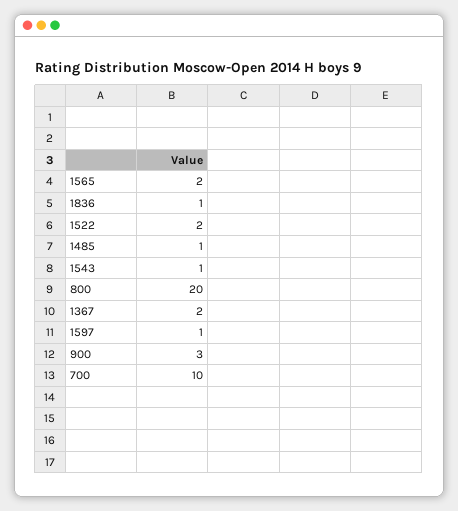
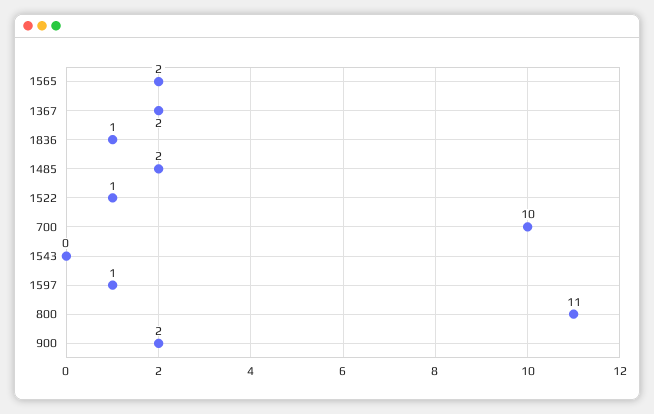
  {
    "1565": 2,
    "1836": 1,
-   "1522": 2,
+   "1522": 1,
-   "1485": 1,
+   "1485": 2,
-   "1543": 1,
+   "1543": 0,
-   "800": 20,
+   "800": 11,
    "1367": 2,
    "1597": 1,
-   "900": 3,
+   "900": 2,
    "700": 10
  }

